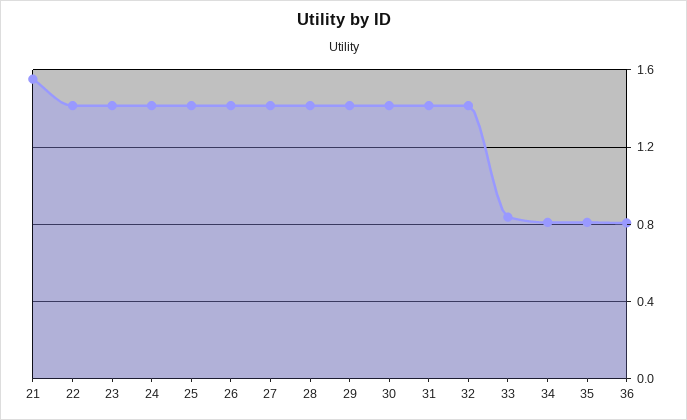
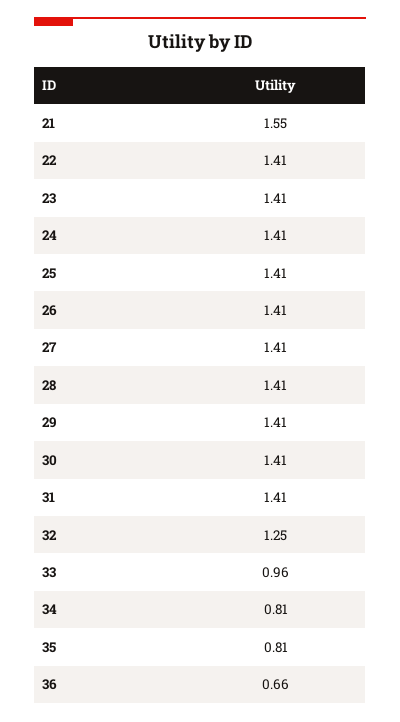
  {
    "21": 1.55,
    "22": 1.41,
    "23": 1.41,
    "24": 1.41,
    "25": 1.41,
    "26": 1.41,
    "27": 1.41,
    "28": 1.41,
    "29": 1.41,
    "30": 1.41,
    "31": 1.41,
-   "32": 1.4,
+   "32": 1.25,
-   "33": 0.85,
+   "33": 0.96,
    "34": 0.81,
    "35": 0.81,
-   "36": 0.8
+   "36": 0.66
  }

